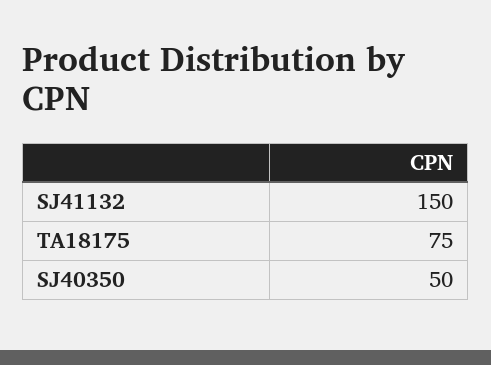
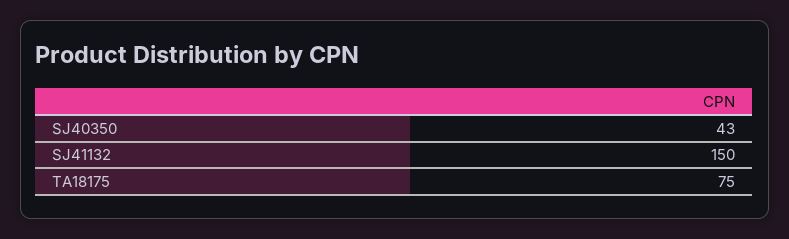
  {
    "SJ41132": 150,
    "TA18175": 75,
-   "SJ40350": 50
+   "SJ40350": 43
  }

